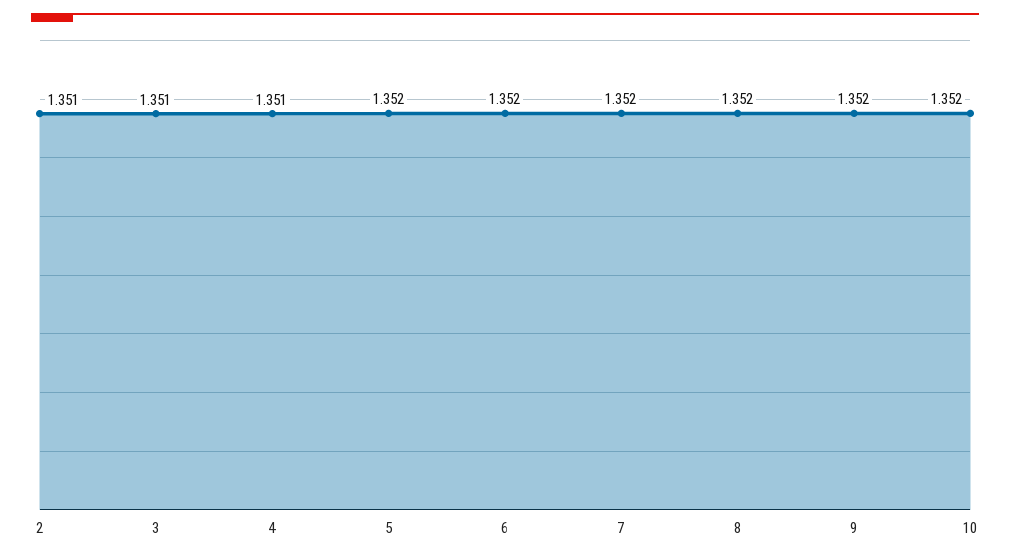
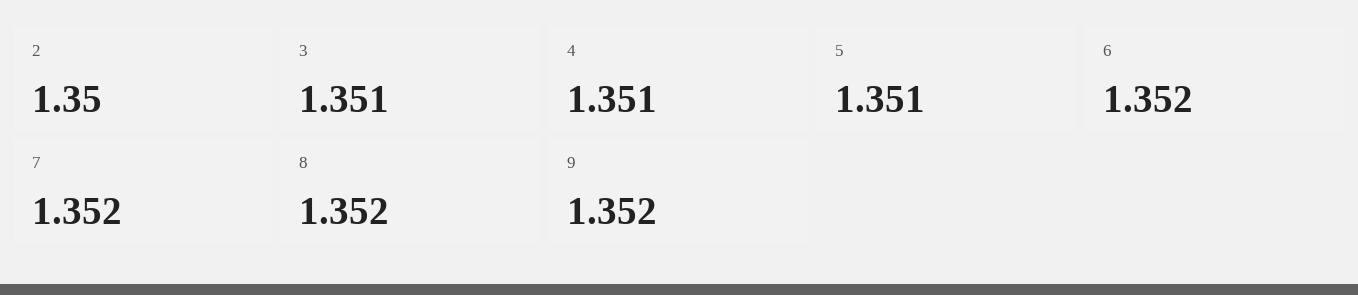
  {
-   "2": 1.351,
+   "2": 1.35,
    "3": 1.351,
    "4": 1.351,
-   "5": 1.352,
+   "5": 1.351,
    "6": 1.352,
    "7": 1.352,
    "8": 1.352,
-   "9": 1.352,
+   "9": 1.352
-   "10": 1.352
  }

